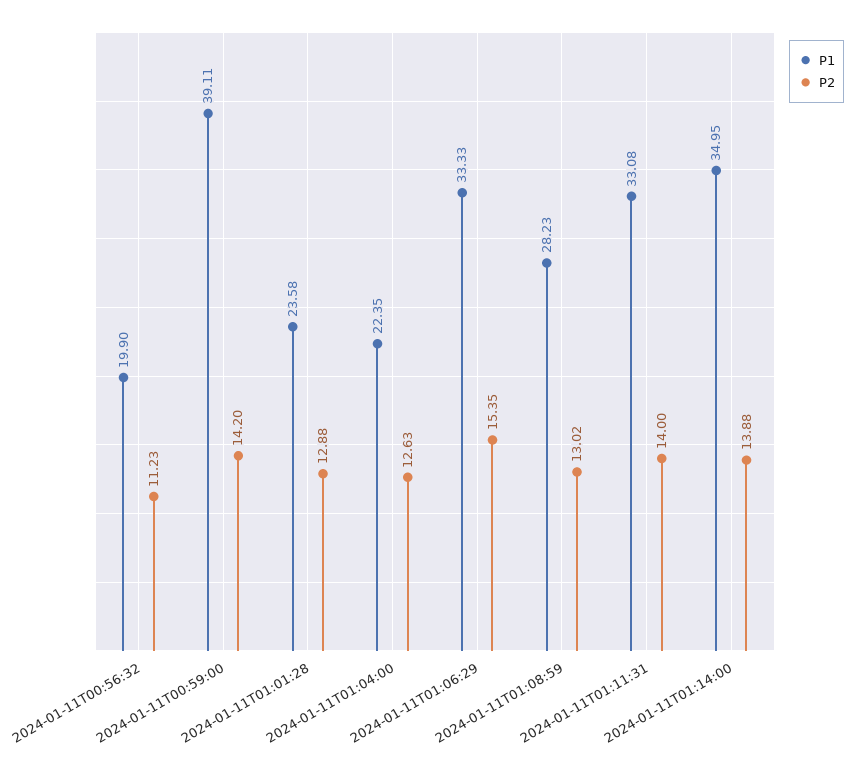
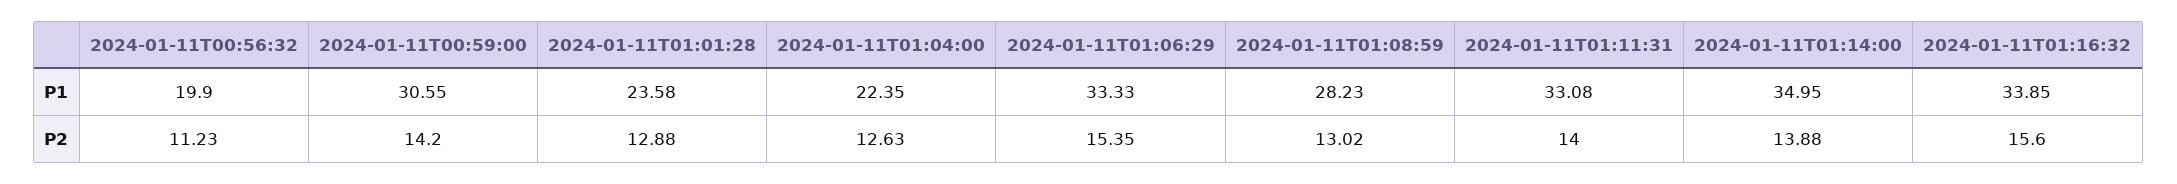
  {
    "P1": {
      "2024-01-11T00:56:32": 19.9,
-     "2024-01-11T00:59:00": 39.11,
+     "2024-01-11T00:59:00": 30.55,
      "2024-01-11T01:01:28": 23.58,
      "2024-01-11T01:04:00": 22.35,
      "2024-01-11T01:06:29": 33.33,
      "2024-01-11T01:08:59": 28.23,
      "2024-01-11T01:11:31": 33.08,
-     "2024-01-11T01:14:00": 34.95
+     "2024-01-11T01:14:00": 34.95,
+     "2024-01-11T01:16:32": 33.85
    },
    "P2": {
      "2024-01-11T00:56:32": 11.23,
      "2024-01-11T00:59:00": 14.2,
      "2024-01-11T01:01:28": 12.88,
      "2024-01-11T01:04:00": 12.63,
      "2024-01-11T01:06:29": 15.35,
      "2024-01-11T01:08:59": 13.02,
      "2024-01-11T01:11:31": 14,
-     "2024-01-11T01:14:00": 13.88
+     "2024-01-11T01:14:00": 13.88,
+     "2024-01-11T01:16:32": 15.6
    }
  }

